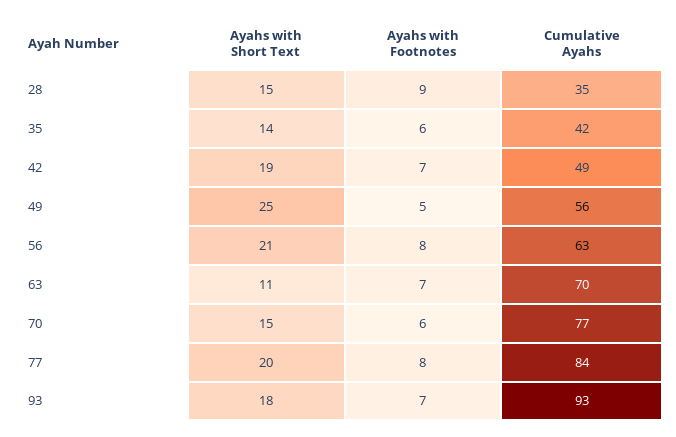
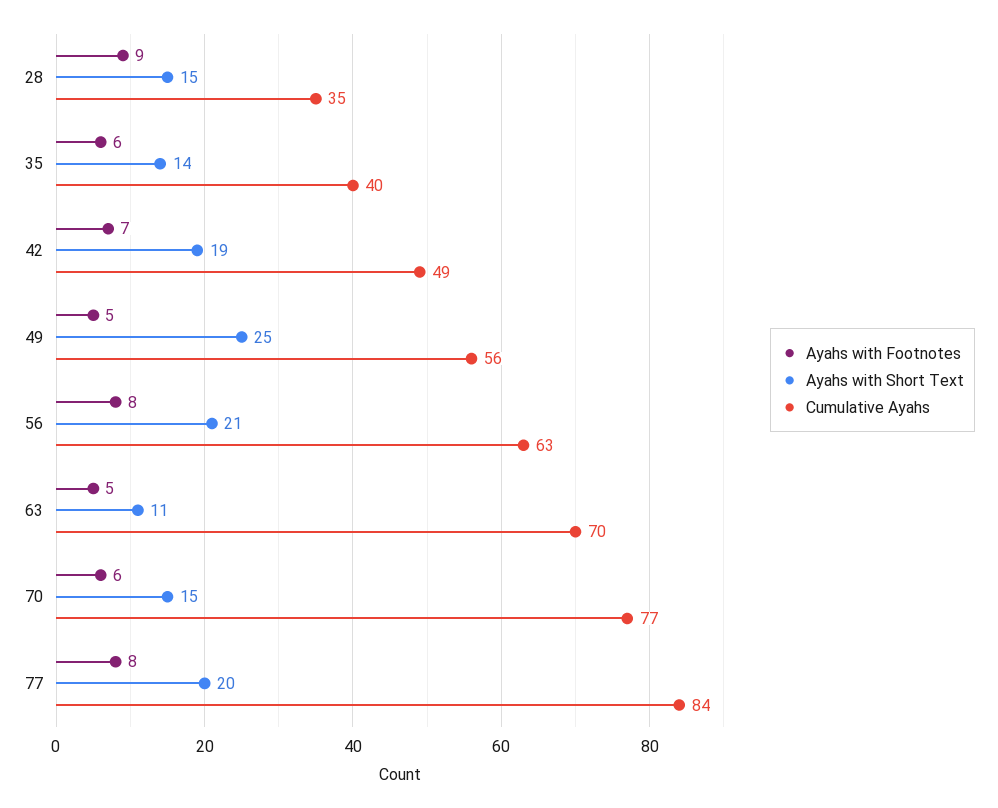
  {
    "Ayahs with Short Text": {
      "28": 15,
      "35": 14,
      "42": 19,
      "49": 25,
      "56": 21,
      "63": 11,
      "70": 15,
-     "77": 20,
+     "77": 20
-     "93": 18
    },
    "Ayahs with Footnotes": {
      "28": 9,
      "35": 6,
      "42": 7,
      "49": 5,
      "56": 8,
-     "63": 7,
+     "63": 5,
      "70": 6,
-     "77": 8,
+     "77": 8
-     "93": 7
    },
    "Cumulative Ayahs": {
      "28": 35,
-     "35": 42,
+     "35": 40,
      "42": 49,
      "49": 56,
      "56": 63,
      "63": 70,
      "70": 77,
-     "77": 84,
+     "77": 84
-     "93": 93
    }
  }

